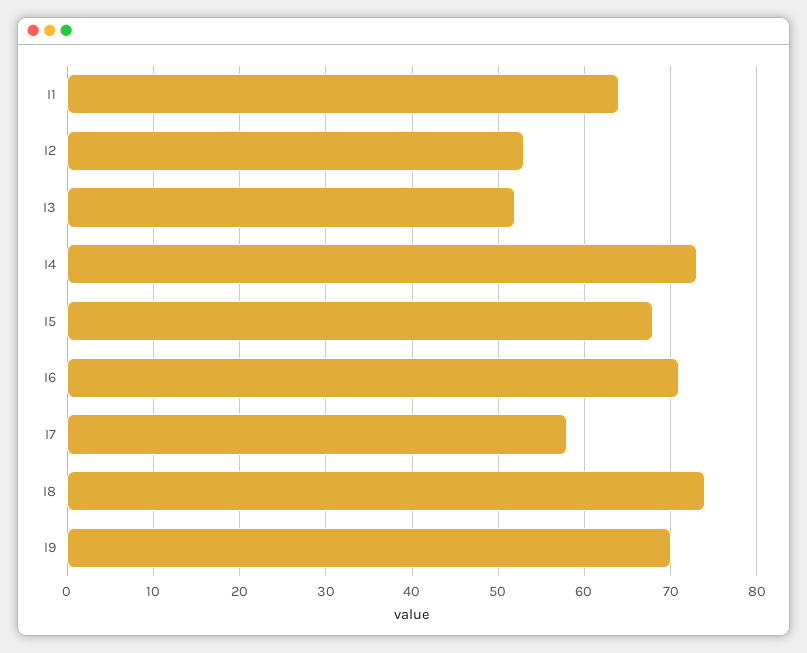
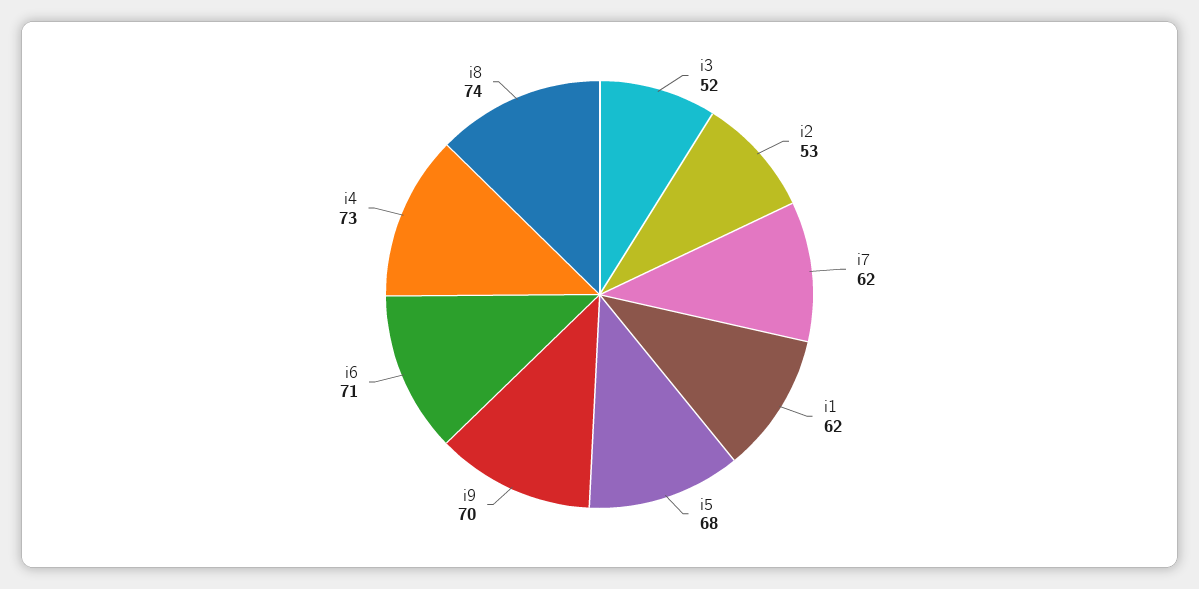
  {
-   "I1": 64,
+   "I1": 62,
    "I2": 53,
    "I3": 52,
    "I4": 73,
    "I5": 68,
    "I6": 71,
-   "I7": 58,
+   "I7": 62,
    "I8": 74,
    "I9": 70
  }

